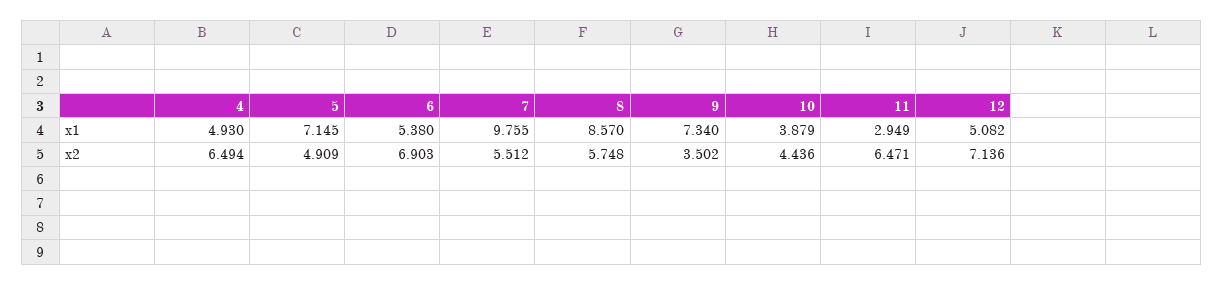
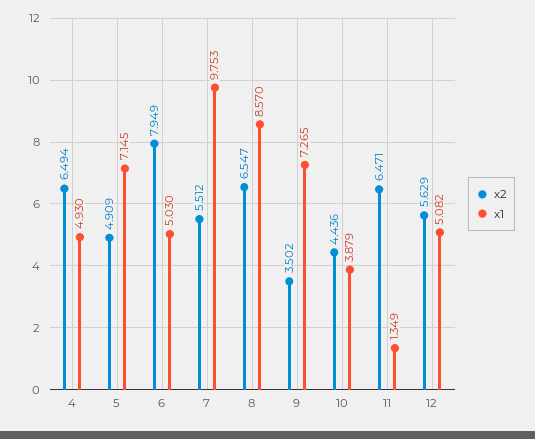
  {
    "x1": {
      "4": 4.93,
      "5": 7.145,
-     "6": 5.38,
+     "6": 5.03,
-     "7": 9.755,
+     "7": 9.753,
      "8": 8.57,
-     "9": 7.34,
+     "9": 7.265,
      "10": 3.879,
-     "11": 2.949,
+     "11": 1.349,
      "12": 5.082
    },
    "x2": {
      "4": 6.494,
      "5": 4.909,
-     "6": 6.903,
+     "6": 7.949,
      "7": 5.512,
-     "8": 5.748,
+     "8": 6.547,
      "9": 3.502,
      "10": 4.436,
      "11": 6.471,
-     "12": 7.136
+     "12": 5.629
    }
  }

